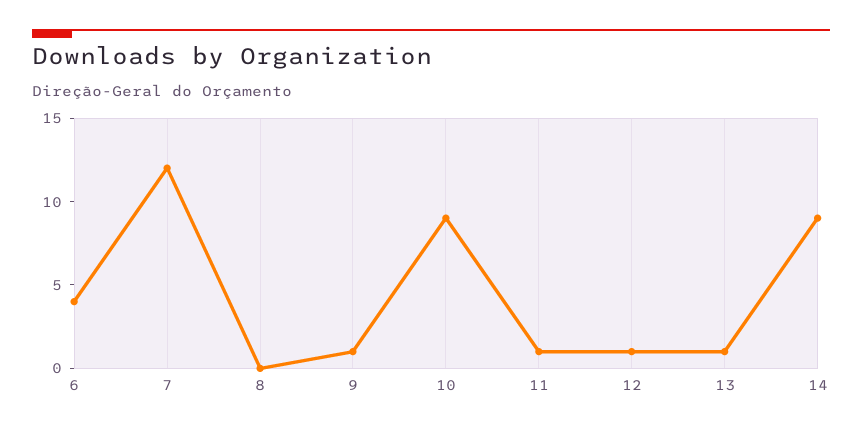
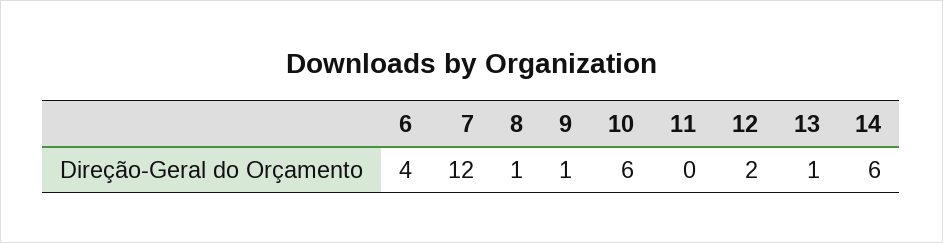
  {
    "6": 4,
    "7": 12,
-   "8": 0,
+   "8": 1,
    "9": 1,
-   "10": 9,
+   "10": 6,
-   "11": 1,
+   "11": 0,
-   "12": 1,
+   "12": 2,
    "13": 1,
-   "14": 9
+   "14": 6
  }

